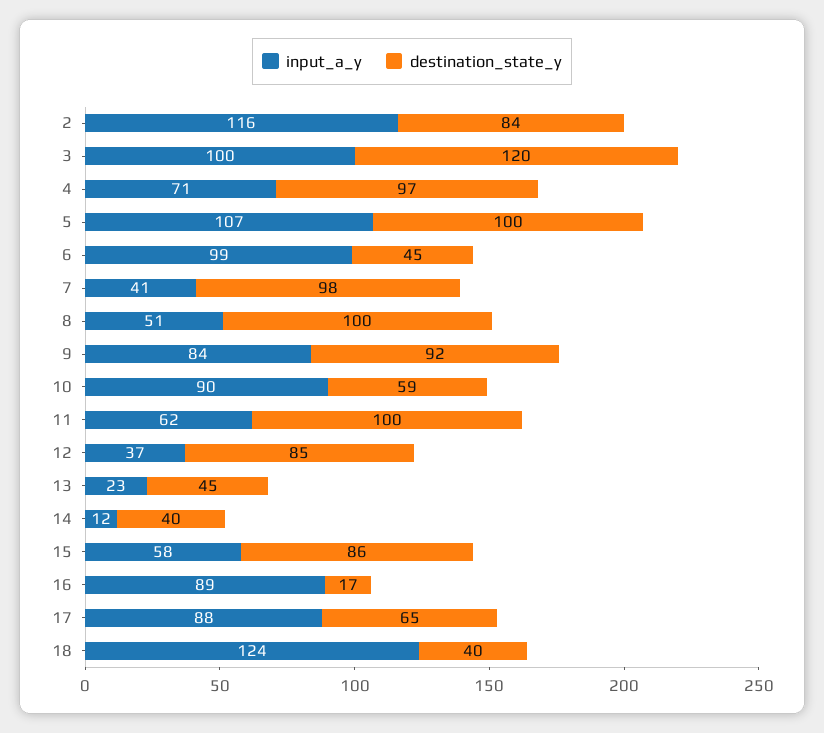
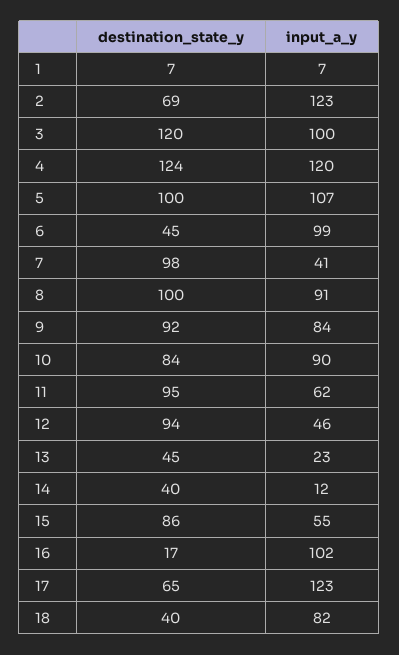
  {
    "input_a_y": {
-     "2": 116,
+     "2": 123,
      "3": 100,
-     "4": 71,
+     "4": 120,
      "5": 107,
      "6": 99,
      "7": 41,
-     "8": 51,
+     "8": 91,
      "9": 84,
      "10": 90,
      "11": 62,
-     "12": 37,
+     "12": 46,
      "13": 23,
      "14": 12,
-     "15": 58,
+     "15": 55,
-     "16": 89,
+     "16": 102,
-     "17": 88,
+     "17": 123,
-     "18": 124
+     "18": 82,
+     "1": 7
    },
    "destination_state_y": {
-     "2": 84,
+     "2": 69,
      "3": 120,
-     "4": 97,
+     "4": 124,
      "5": 100,
      "6": 45,
      "7": 98,
      "8": 100,
      "9": 92,
-     "10": 59,
+     "10": 84,
-     "11": 100,
+     "11": 95,
-     "12": 85,
+     "12": 94,
      "13": 45,
      "14": 40,
      "15": 86,
      "16": 17,
      "17": 65,
-     "18": 40
+     "18": 40,
+     "1": 7
    }
  }

